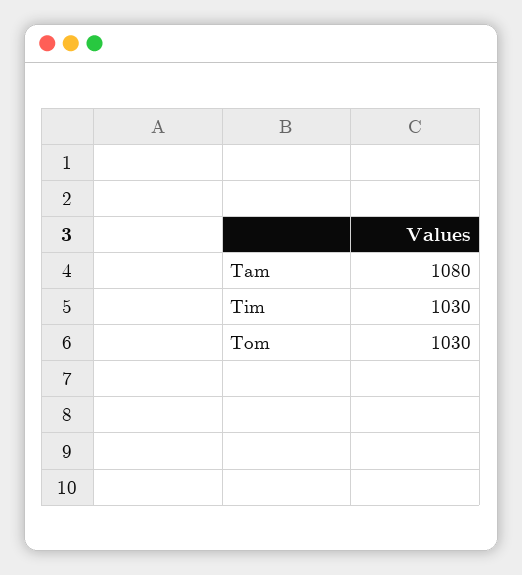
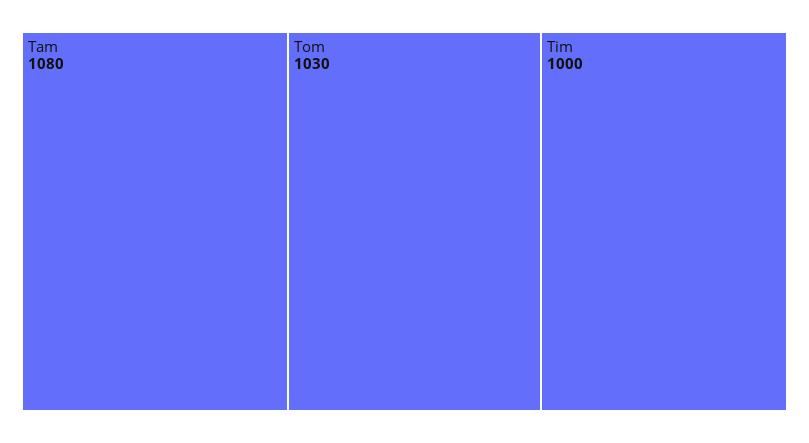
  {
    "Tam": 1080,
-   "Tim": 1030,
+   "Tim": 1000,
    "Tom": 1030
  }

